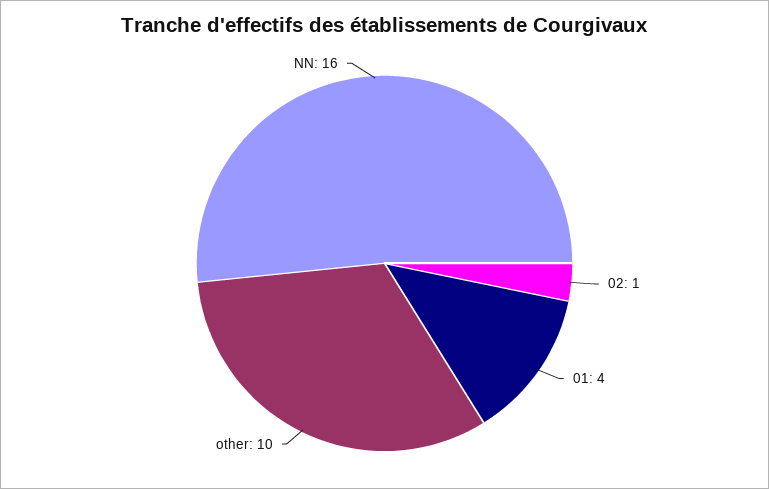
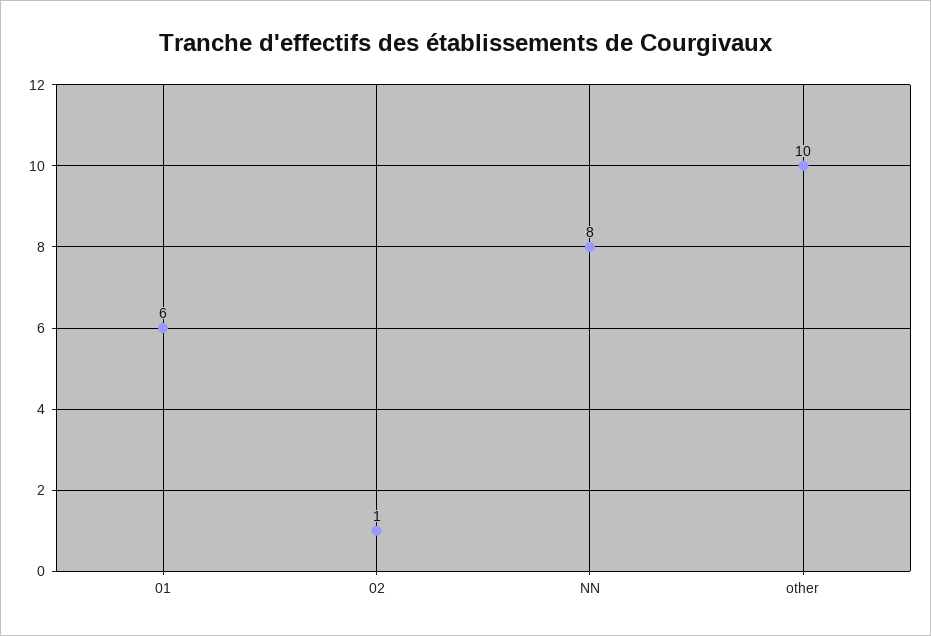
  {
    "02": 1,
-   "01": 4,
+   "01": 6,
    "other": 10,
-   "NN": 16
+   "NN": 8
  }

